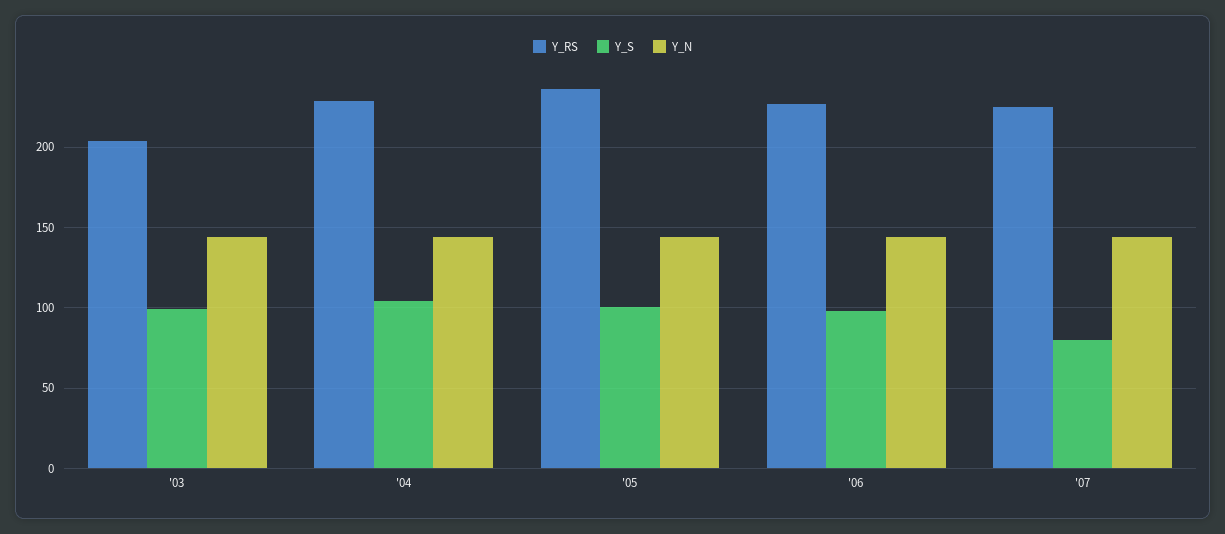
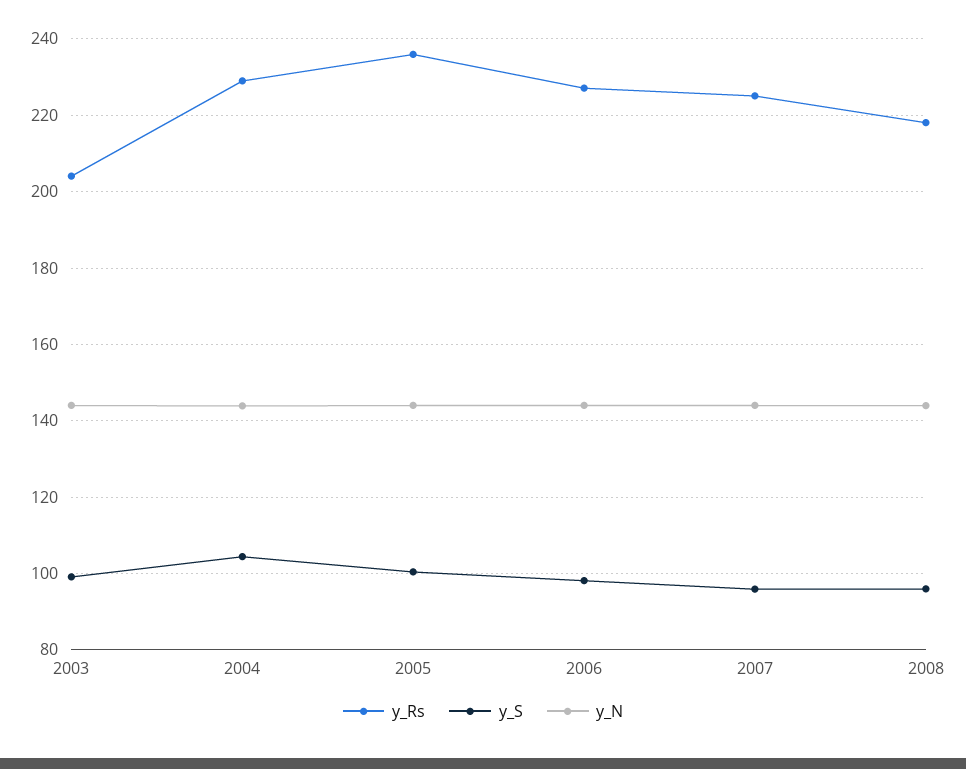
  {
    "Y_RS": {
      "'03": 204,
      "'04": 230,
      "'05": 236,
      "'06": 228,
-     "'07": 226
+     "'07": 226,
+     "2008": 218
    },
    "Y_S": {
      "'03": 100,
      "'04": 104,
      "'05": 100,
      "'06": 98,
-     "'07": 80
+     "'07": 96,
+     "2008": 96
    },
    "Y_N": {
      "'03": 144,
      "'04": 144,
      "'05": 144,
      "'06": 144,
-     "'07": 144
+     "'07": 144,
+     "2008": 144
    }
  }

